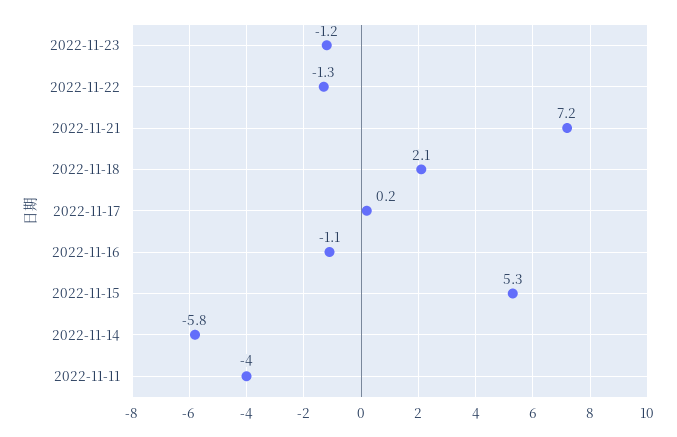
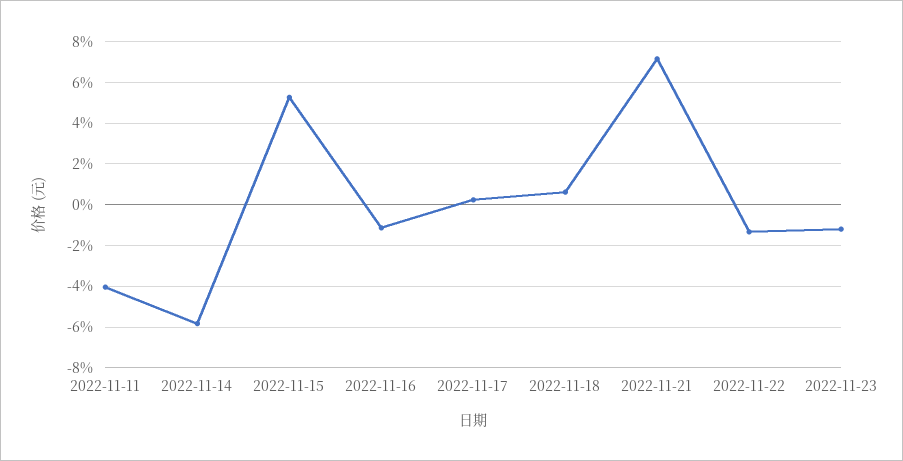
  {
    "2022-11-23": -1.2,
    "2022-11-22": -1.3,
    "2022-11-21": 7.2,
-   "2022-11-18": 2.1,
+   "2022-11-18": 0.5,
    "2022-11-17": 0.2,
    "2022-11-16": -1.1,
    "2022-11-15": 5.3,
    "2022-11-14": -5.8,
    "2022-11-11": -4
  }

